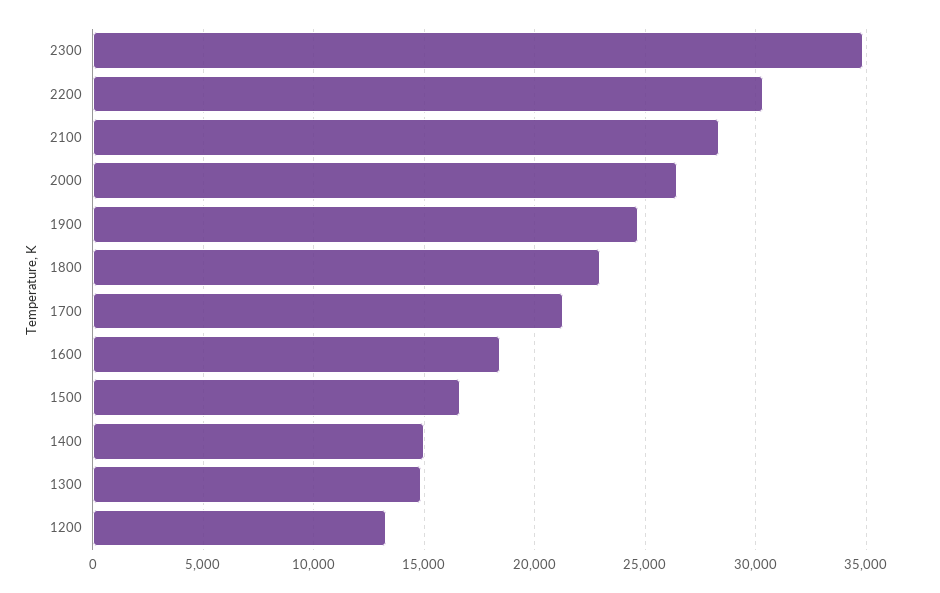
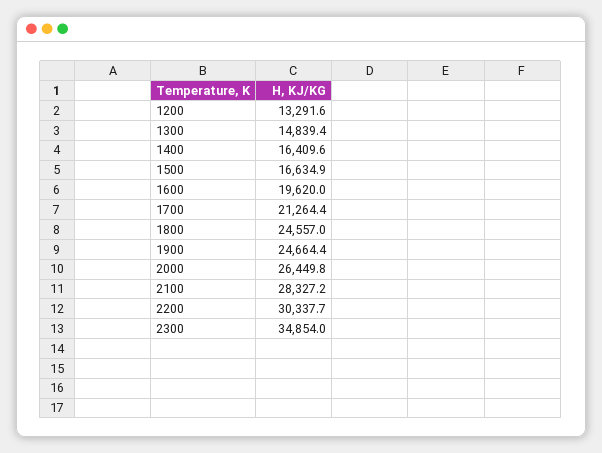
  {
    "2300": 34854,
    "2200": 30337.7,
    "2100": 28327.2,
    "2000": 26449.8,
    "1900": 24664.4,
-   "1800": 23000,
+   "1800": 24557,
    "1700": 21264.4,
-   "1600": 18500,
+   "1600": 19620,
    "1500": 16634.9,
-   "1400": 15000,
+   "1400": 16409.6,
    "1300": 14839.4,
    "1200": 13291.6
  }

